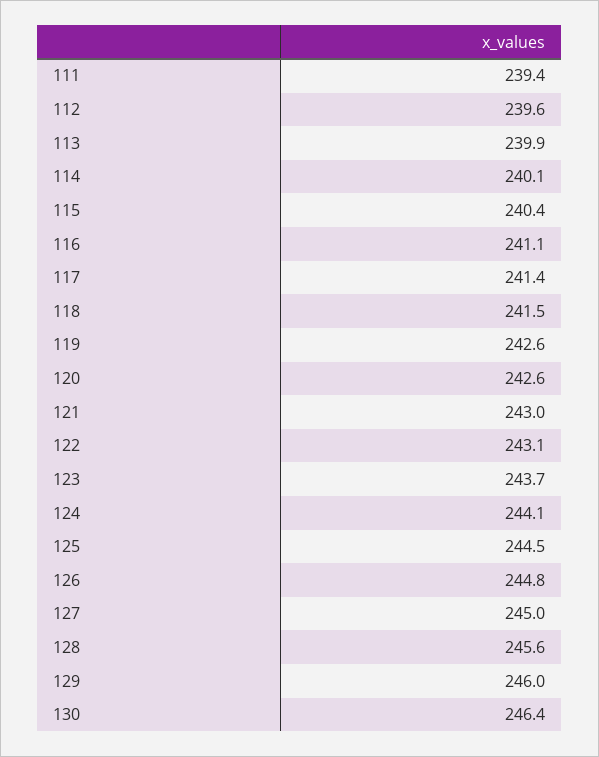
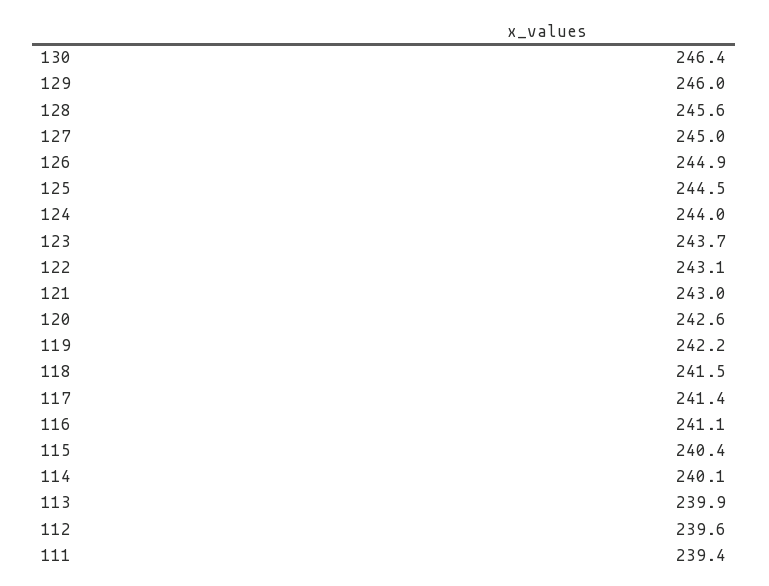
  {
    "111": 239.4,
    "112": 239.6,
    "113": 239.9,
    "114": 240.1,
    "115": 240.4,
    "116": 241.1,
    "117": 241.4,
    "118": 241.5,
-   "119": 242.6,
+   "119": 242.2,
    "120": 242.6,
    "121": 243,
    "122": 243.1,
    "123": 243.7,
-   "124": 244.1,
+   "124": 244,
    "125": 244.5,
-   "126": 244.8,
+   "126": 244.9,
    "127": 245,
    "128": 245.6,
    "129": 246,
    "130": 246.4
  }

